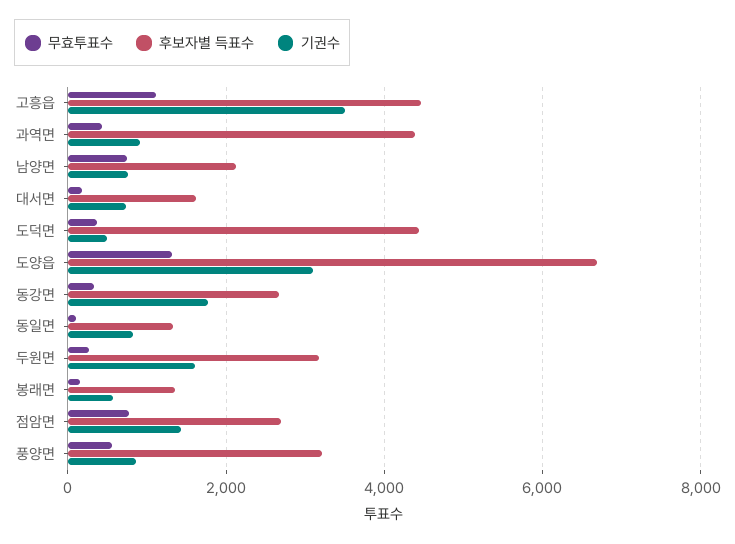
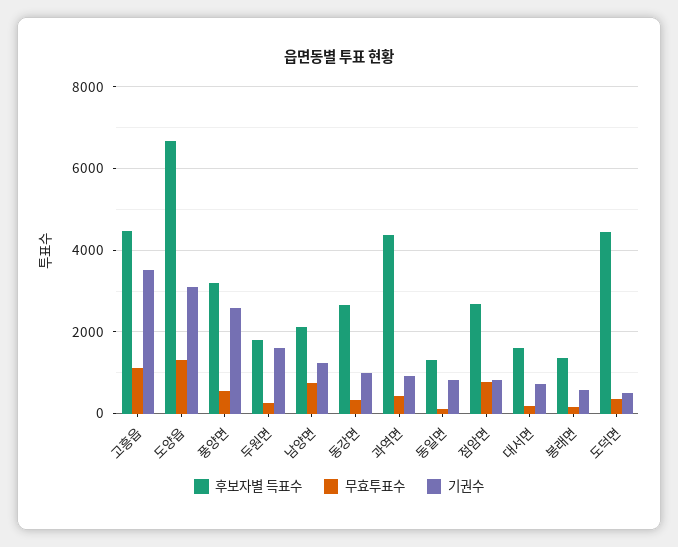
  {
    "무효투표수": {
      "고흥읍": 1200,
      "과역면": 400,
      "남양면": 800,
      "대서면": 200,
      "도덕면": 400,
      "도양읍": 1400,
      "동강면": 400,
      "동일면": 200,
      "두원면": 200,
      "봉래면": 200,
      "점암면": 800,
      "풍양면": 600
    },
    "후보자별 득표수": {
      "고흥읍": 4400,
      "과역면": 4400,
      "남양면": 2200,
      "대서면": 1600,
      "도덕면": 4400,
      "도양읍": 6600,
      "동강면": 2600,
      "동일면": 1400,
-     "두원면": 3200,
+     "두원면": 1800,
      "봉래면": 1400,
      "점암면": 2600,
      "풍양면": 3200
    },
    "기권수": {
      "고흥읍": 3600,
      "과역면": 1000,
-     "남양면": 800,
+     "남양면": 1200,
      "대서면": 800,
      "도덕면": 400,
      "도양읍": 3000,
-     "동강면": 1800,
+     "동강면": 1000,
      "동일면": 800,
      "두원면": 1600,
      "봉래면": 600,
-     "점암면": 1400,
+     "점암면": 800,
-     "풍양면": 800
+     "풍양면": 2600
    }
  }

